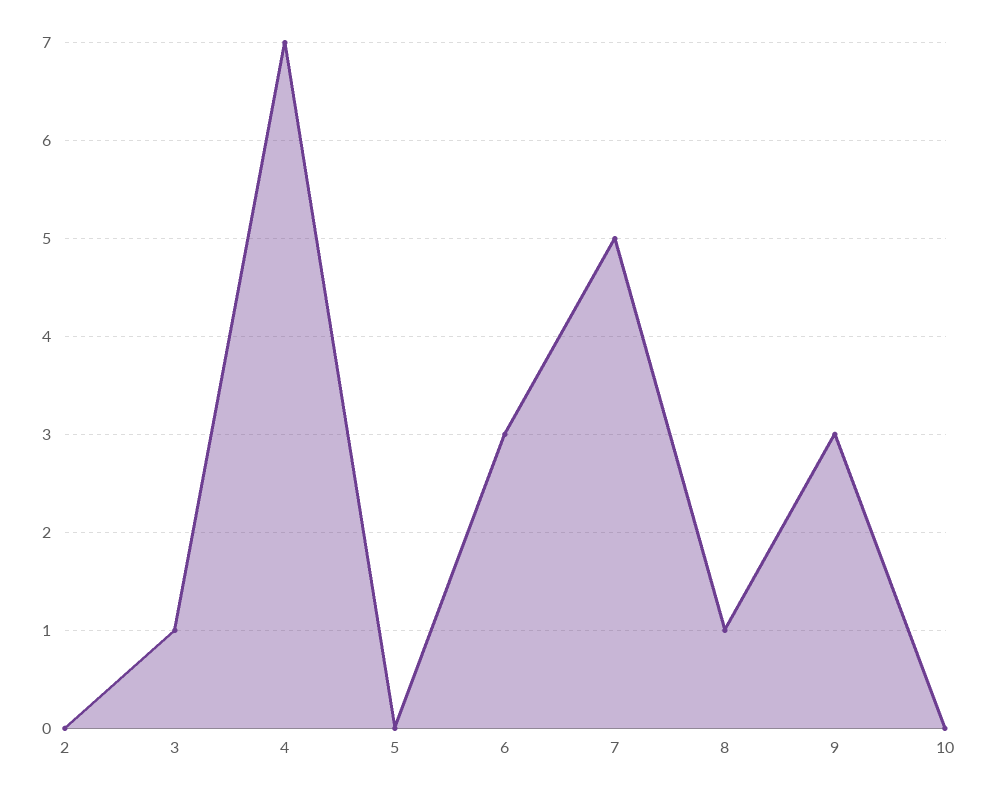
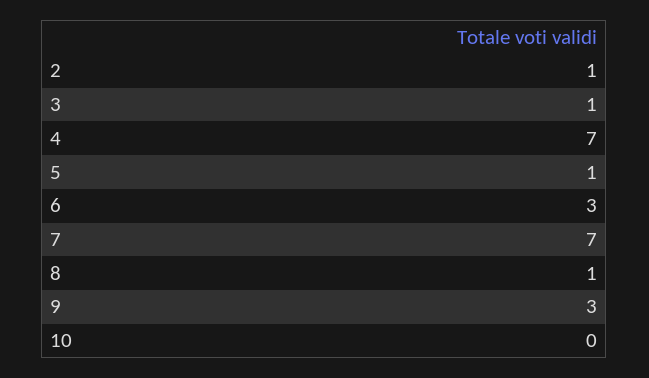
  {
-   "2": 0,
+   "2": 1,
    "3": 1,
    "4": 7,
-   "5": 0,
+   "5": 1,
    "6": 3,
-   "7": 5,
+   "7": 7,
    "8": 1,
    "9": 3,
    "10": 0
  }

